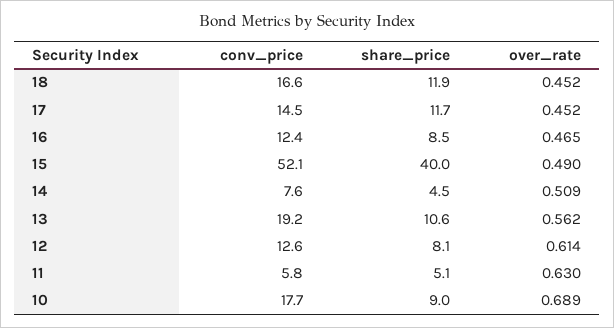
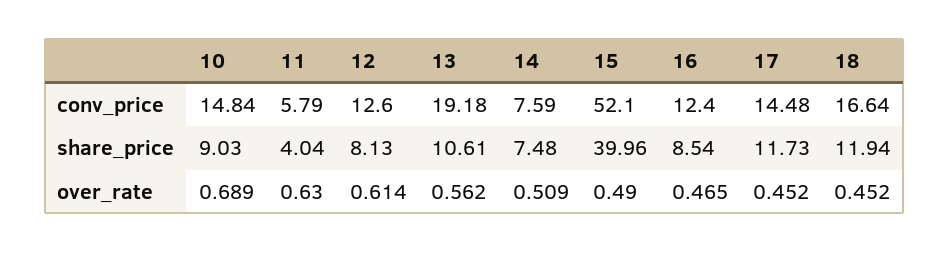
  {
    "conv_price": {
      "18": 16.64,
      "17": 14.48,
      "16": 12.4,
      "15": 52.1,
      "14": 7.59,
      "13": 19.18,
      "12": 12.6,
      "11": 5.79,
-     "10": 17.7
+     "10": 14.84
    },
    "share_price": {
      "18": 11.94,
      "17": 11.73,
      "16": 8.54,
      "15": 39.96,
-     "14": 4.5,
+     "14": 7.48,
      "13": 10.61,
      "12": 8.13,
-     "11": 5.1,
+     "11": 4.04,
      "10": 9.03
    },
    "over_rate": {
      "18": 0.452,
      "17": 0.452,
      "16": 0.465,
      "15": 0.49,
      "14": 0.509,
      "13": 0.562,
      "12": 0.614,
      "11": 0.63,
      "10": 0.689
    }
  }

